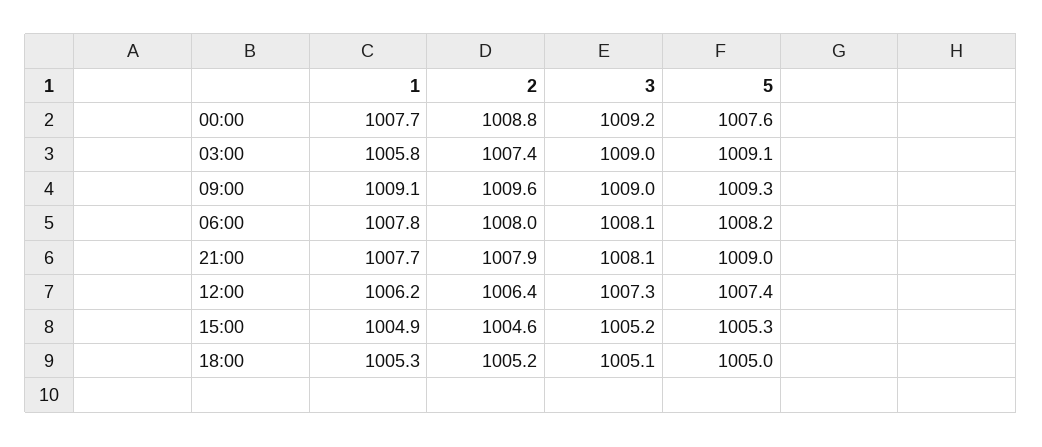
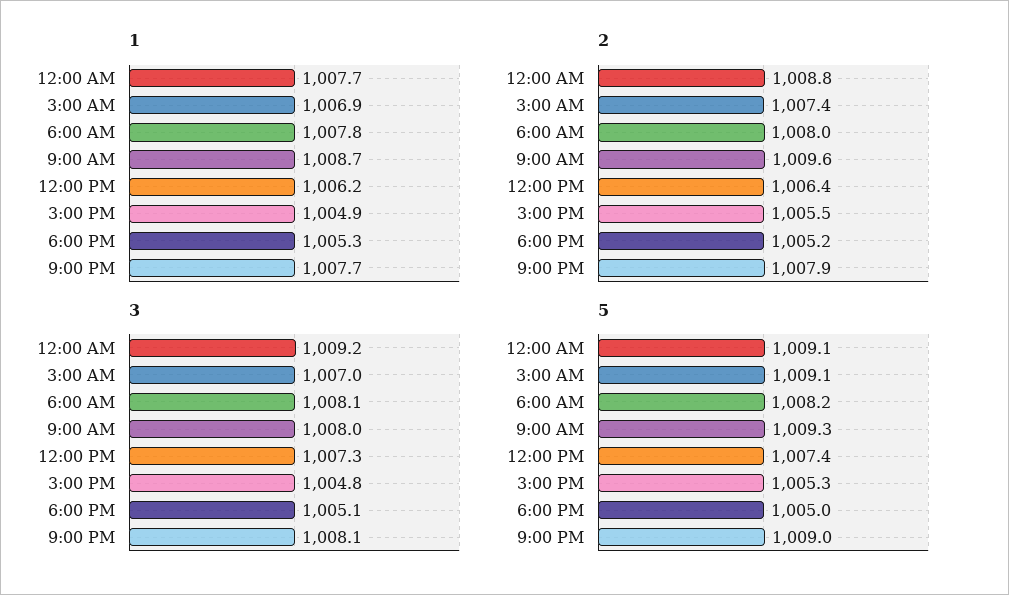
  {
    "1": {
      "00:00": 1007.7,
-     "03:00": 1005.8,
+     "03:00": 1006.9,
-     "09:00": 1009.1,
+     "09:00": 1008.7,
      "06:00": 1007.8,
      "21:00": 1007.7,
      "12:00": 1006.2,
      "15:00": 1004.9,
      "18:00": 1005.3
    },
    "2": {
      "00:00": 1008.8,
      "03:00": 1007.4,
      "09:00": 1009.6,
      "06:00": 1008,
      "21:00": 1007.9,
      "12:00": 1006.4,
-     "15:00": 1004.6,
+     "15:00": 1005.5,
      "18:00": 1005.2
    },
    "3": {
      "00:00": 1009.2,
-     "03:00": 1009,
+     "03:00": 1007,
-     "09:00": 1009,
+     "09:00": 1008,
      "06:00": 1008.1,
      "21:00": 1008.1,
      "12:00": 1007.3,
-     "15:00": 1005.2,
+     "15:00": 1004.8,
      "18:00": 1005.1
    },
    "5": {
-     "00:00": 1007.6,
+     "00:00": 1009.1,
      "03:00": 1009.1,
      "09:00": 1009.3,
      "06:00": 1008.2,
      "21:00": 1009,
      "12:00": 1007.4,
      "15:00": 1005.3,
      "18:00": 1005
    }
  }

